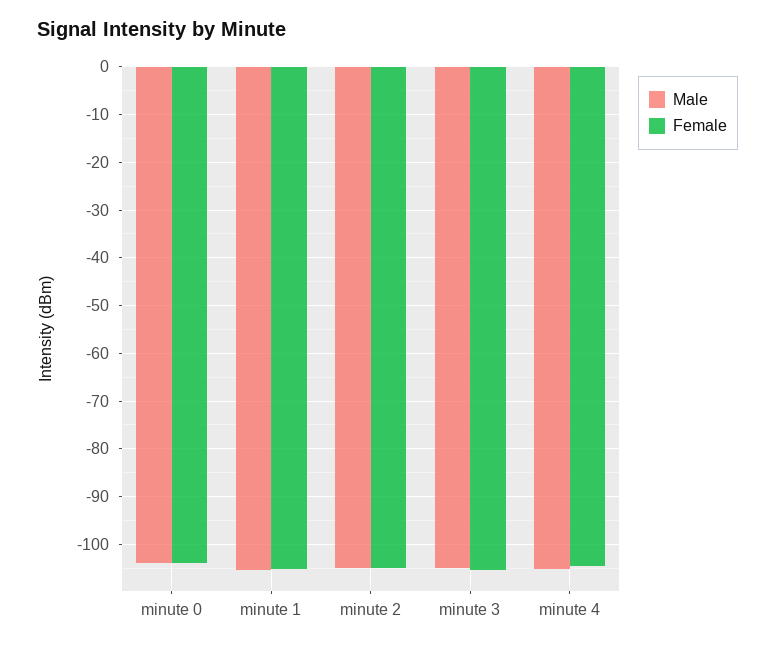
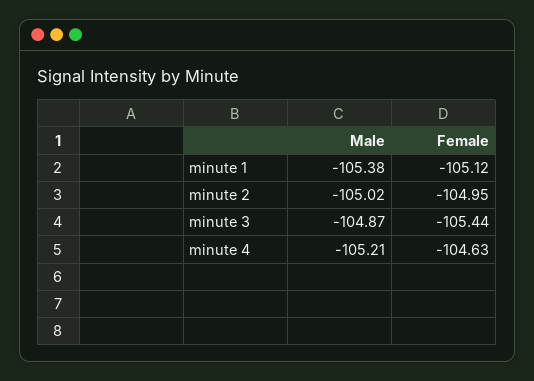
  {
    "Male": {
-     "minute 0": -104,
      "minute 1": -105.38,
      "minute 2": -105.02,
      "minute 3": -104.87,
      "minute 4": -105.21
    },
    "Female": {
-     "minute 0": -104,
      "minute 1": -105.12,
      "minute 2": -104.95,
      "minute 3": -105.44,
      "minute 4": -104.63
    }
  }

